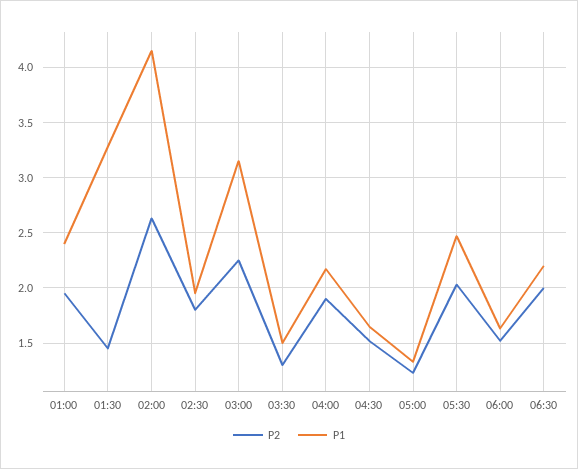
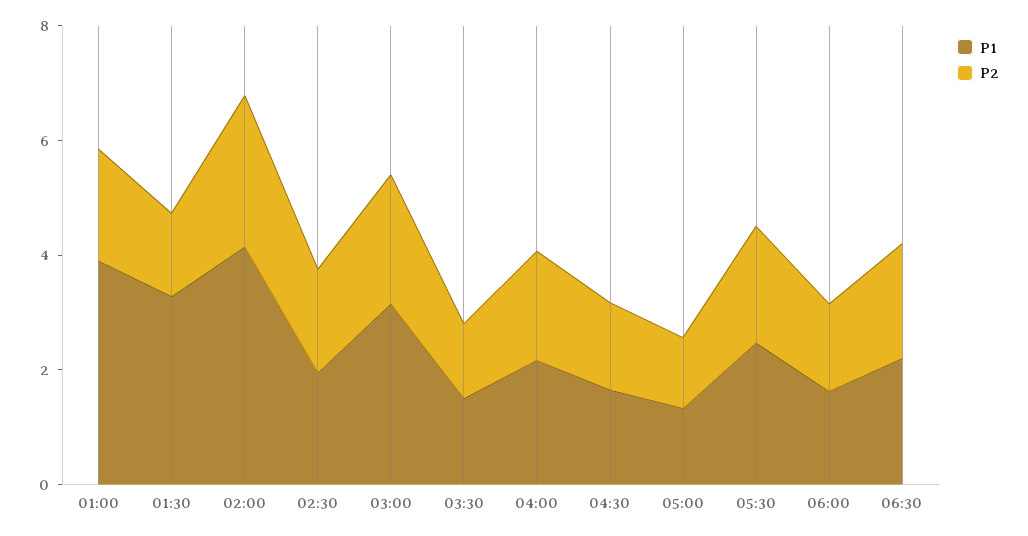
  {
    "P2": {
      "01:00": 2,
      "01:30": 1.5,
      "02:00": 2.6,
      "02:30": 1.8,
      "03:00": 2.3,
      "03:30": 1.3,
      "04:00": 1.9,
      "04:30": 1.5,
      "05:00": 1.2,
      "05:30": 2,
      "06:00": 1.5,
      "06:30": 2
    },
    "P1": {
-     "01:00": 2.4,
+     "01:00": 4,
      "01:30": 3.3,
      "02:00": 4.2,
      "02:30": 2,
      "03:00": 3.2,
      "03:30": 1.5,
      "04:00": 2.2,
      "04:30": 1.7,
      "05:00": 1.3,
      "05:30": 2.5,
      "06:00": 1.6,
      "06:30": 2.2
    }
  }

